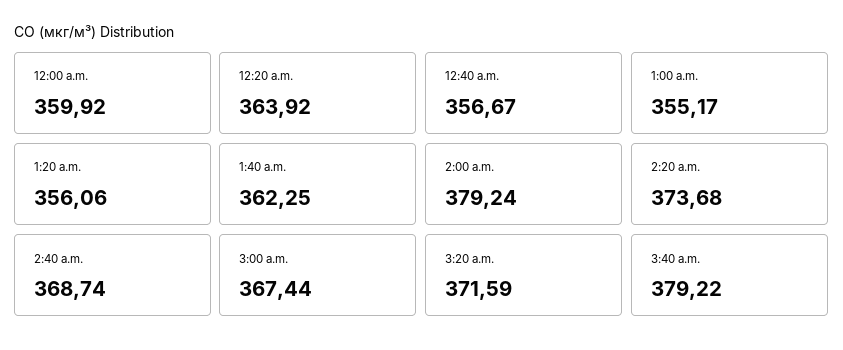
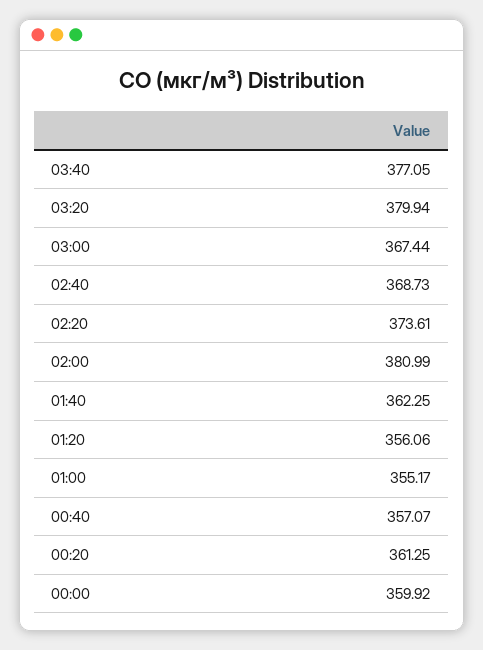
  {
    "12:00 a.m.": 359.92,
-   "12:20 a.m.": 363.92,
+   "12:20 a.m.": 361.25,
-   "12:40 a.m.": 356.67,
+   "12:40 a.m.": 357.07,
    "1:00 a.m.": 355.17,
    "1:20 a.m.": 356.06,
    "1:40 a.m.": 362.25,
-   "2:00 a.m.": 379.24,
+   "2:00 a.m.": 380.99,
-   "2:20 a.m.": 373.68,
+   "2:20 a.m.": 373.61,
-   "2:40 a.m.": 368.74,
+   "2:40 a.m.": 368.73,
    "3:00 a.m.": 367.44,
-   "3:20 a.m.": 371.59,
+   "3:20 a.m.": 379.94,
-   "3:40 a.m.": 379.22
+   "3:40 a.m.": 377.05
  }

